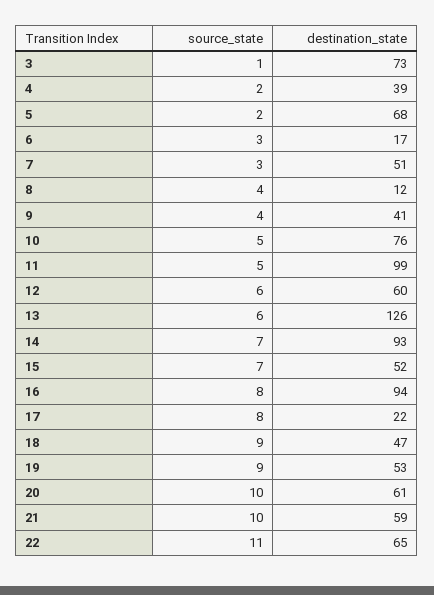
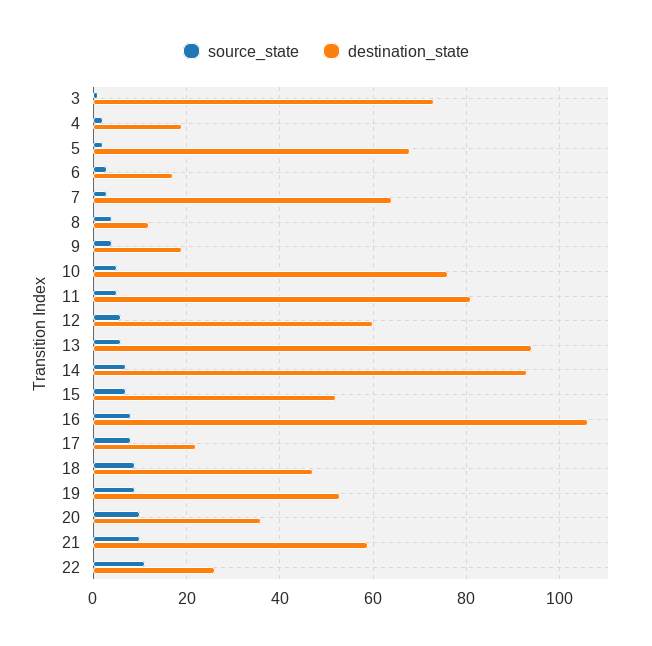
  {
    "source_state": {
      "3": 1,
      "4": 2,
      "5": 2,
      "6": 3,
      "7": 3,
      "8": 4,
      "9": 4,
      "10": 5,
      "11": 5,
      "12": 6,
      "13": 6,
      "14": 7,
      "15": 7,
      "16": 8,
      "17": 8,
      "18": 9,
      "19": 9,
      "20": 10,
      "21": 10,
      "22": 11
    },
    "destination_state": {
      "3": 73,
-     "4": 39,
+     "4": 20,
      "5": 68,
      "6": 17,
-     "7": 51,
+     "7": 65,
      "8": 12,
-     "9": 41,
+     "9": 20,
      "10": 76,
-     "11": 99,
+     "11": 80,
      "12": 60,
-     "13": 126,
+     "13": 95,
      "14": 93,
      "15": 52,
-     "16": 94,
+     "16": 105,
      "17": 22,
      "18": 47,
      "19": 53,
-     "20": 61,
+     "20": 35,
      "21": 59,
-     "22": 65
+     "22": 25
    }
  }

